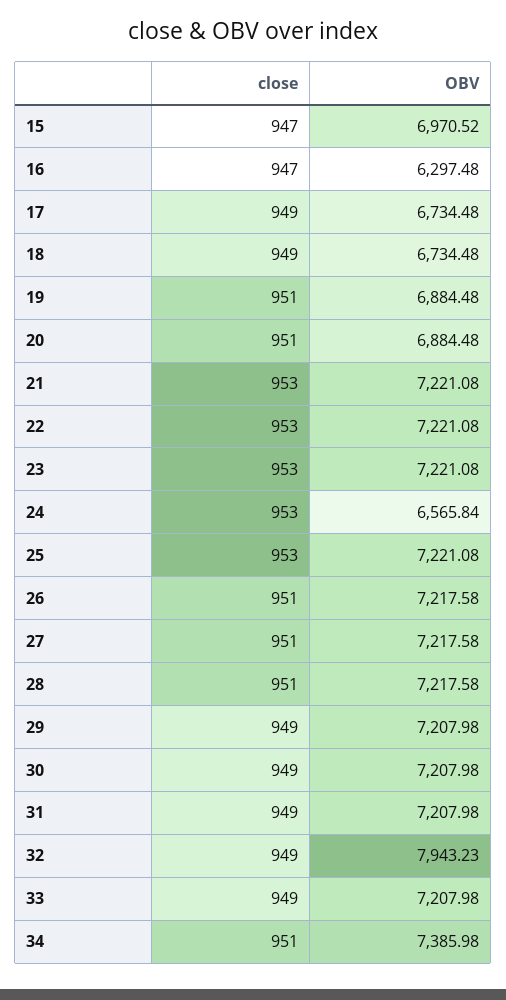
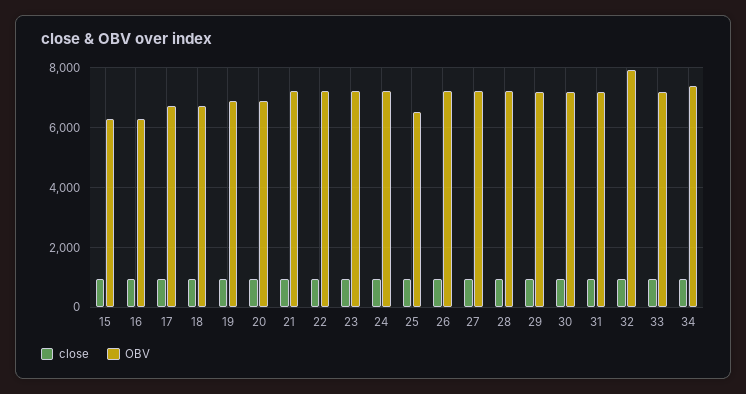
  {
    "close": {
      "15": 947,
      "16": 947,
      "17": 949,
      "18": 949,
      "19": 951,
      "20": 951,
      "21": 953,
      "22": 953,
      "23": 953,
      "24": 953,
      "25": 953,
      "26": 951,
      "27": 951,
      "28": 951,
      "29": 949,
      "30": 949,
      "31": 949,
      "32": 949,
      "33": 949,
      "34": 951
    },
    "OBV": {
-     "15": 6970.52,
+     "15": 6250,
      "16": 6297.48,
      "17": 6734.48,
      "18": 6734.48,
      "19": 6884.48,
      "20": 6884.48,
      "21": 7221.08,
      "22": 7221.08,
      "23": 7221.08,
-     "24": 6565.84,
+     "24": 7250,
-     "25": 7221.08,
+     "25": 6500,
      "26": 7217.58,
      "27": 7217.58,
      "28": 7217.58,
      "29": 7207.98,
      "30": 7207.98,
      "31": 7207.98,
      "32": 7943.23,
      "33": 7207.98,
      "34": 7385.98
    }
  }

